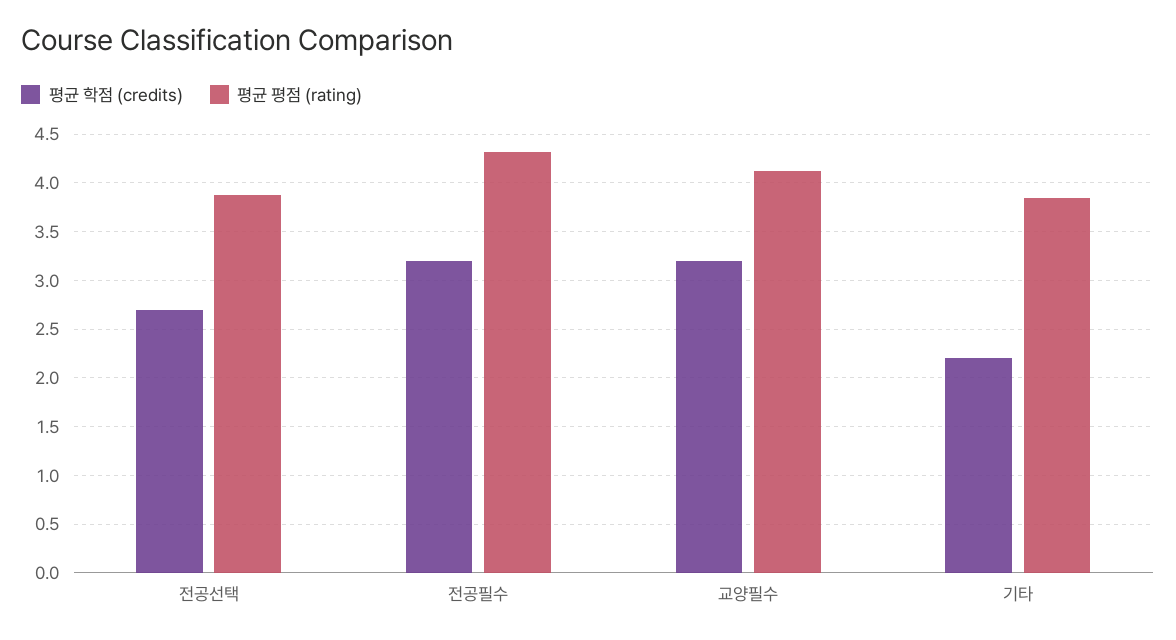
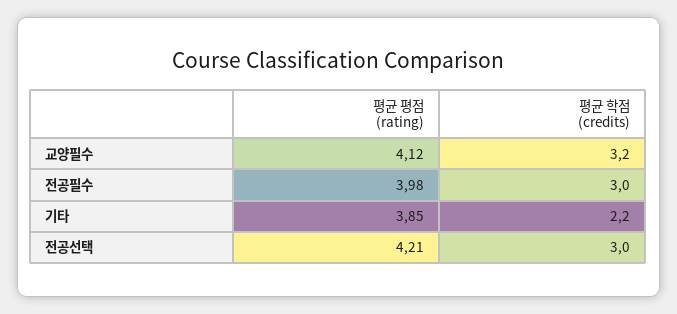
  {
    "평균 학점 (credits)": {
-     "전공선택": 2.7,
+     "전공선택": 3,
-     "전공필수": 3.2,
+     "전공필수": 3,
      "교양필수": 3.2,
      "기타": 2.2
    },
    "평균 평점 (rating)": {
-     "전공선택": 3.9,
+     "전공선택": 4.21,
-     "전공필수": 4.3,
+     "전공필수": 3.98,
      "교양필수": 4.12,
      "기타": 3.85
    }
  }

